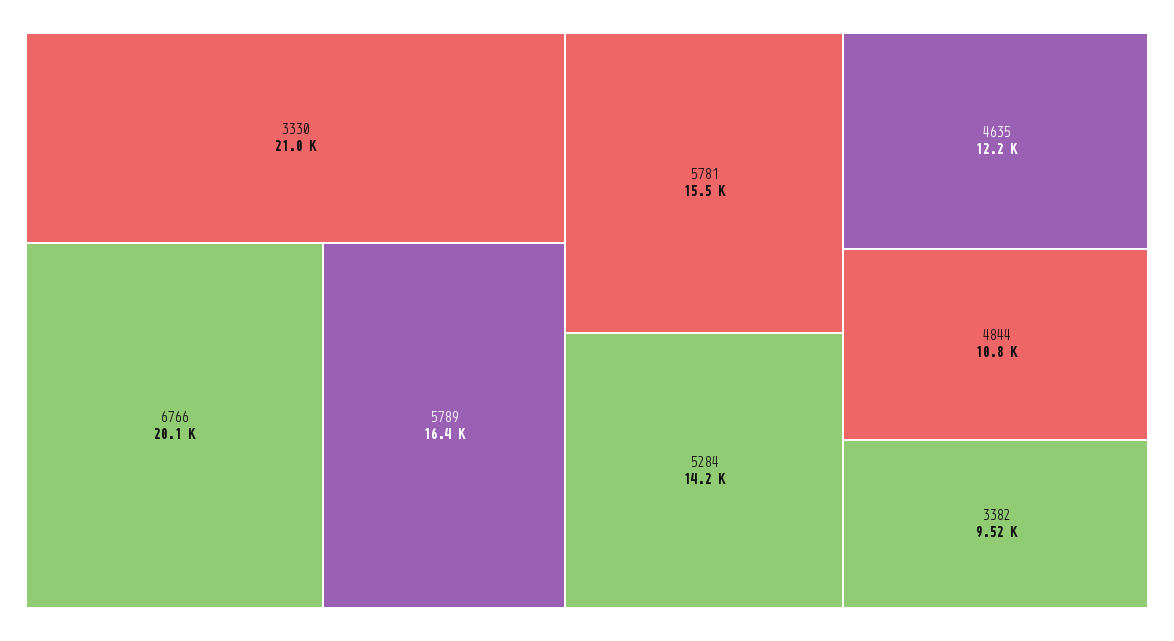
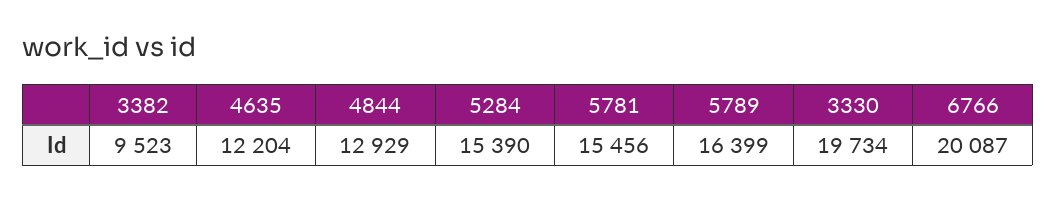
  {
-   "3330": 21000,
+   "3330": 19734,
    "6766": 20087,
    "5789": 16399,
    "5781": 15456,
-   "5284": 14200,
+   "5284": 15390,
    "4635": 12204,
-   "4844": 10800,
+   "4844": 12929,
    "3382": 9523
  }

